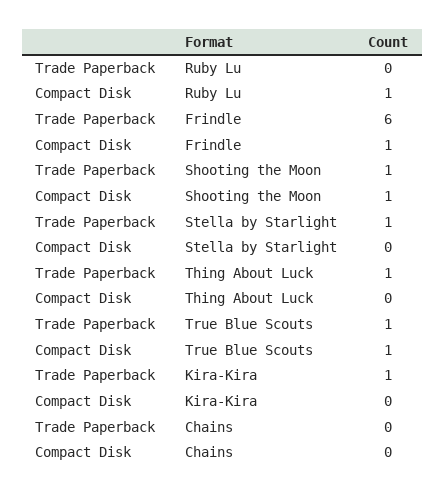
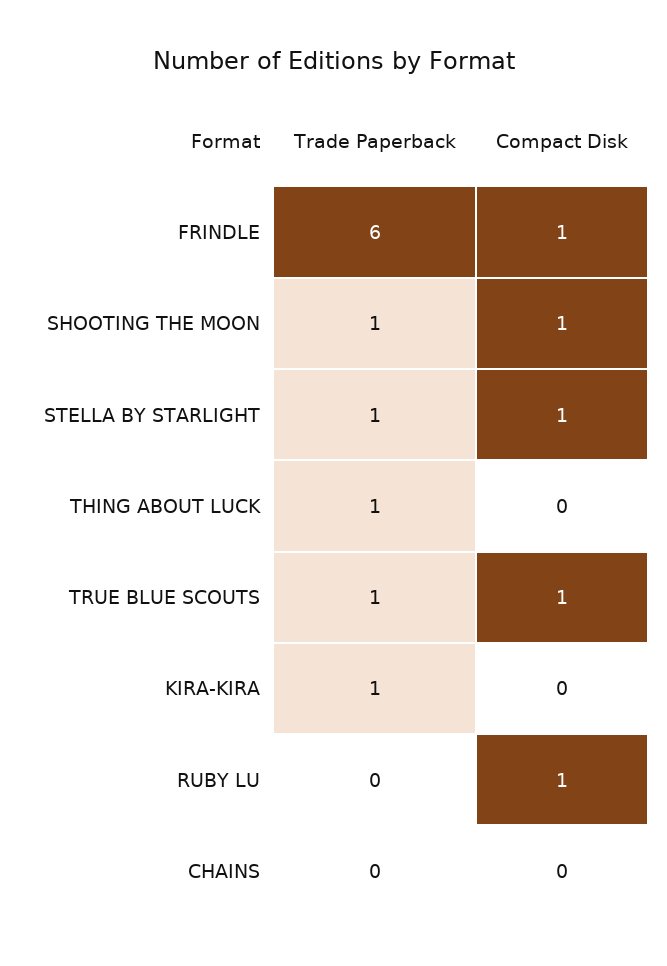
  {
    "Trade Paperback": {
      "Ruby Lu": 0,
      "Frindle": 6,
      "Shooting the Moon": 1,
      "Stella by Starlight": 1,
      "Thing About Luck": 1,
      "True Blue Scouts": 1,
      "Kira-Kira": 1,
      "Chains": 0
    },
    "Compact Disk": {
      "Ruby Lu": 1,
      "Frindle": 1,
      "Shooting the Moon": 1,
-     "Stella by Starlight": 0,
+     "Stella by Starlight": 1,
      "Thing About Luck": 0,
      "True Blue Scouts": 1,
      "Kira-Kira": 0,
      "Chains": 0
    }
  }

